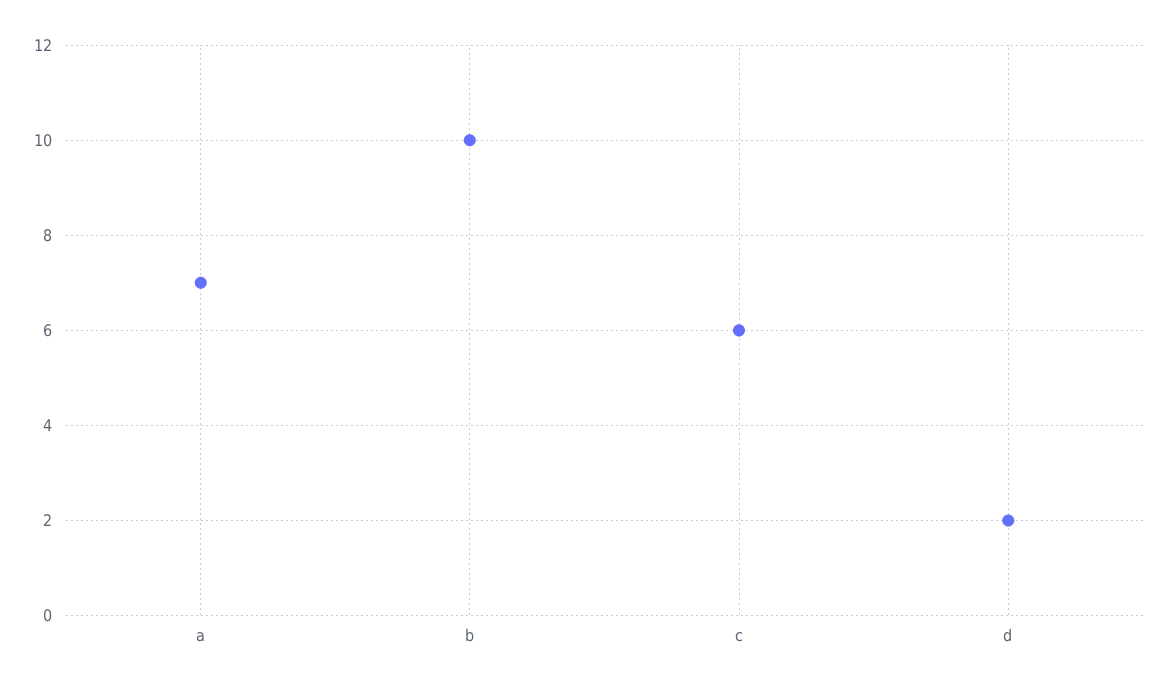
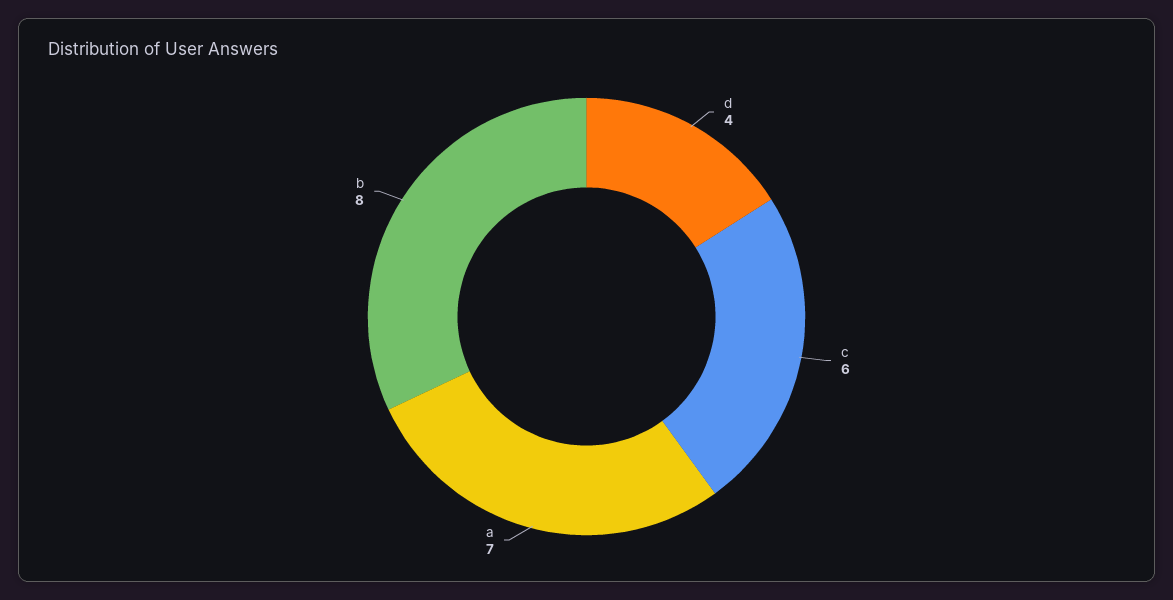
  {
    "a": 7,
-   "b": 10,
+   "b": 8,
    "c": 6,
-   "d": 2
+   "d": 4
  }

